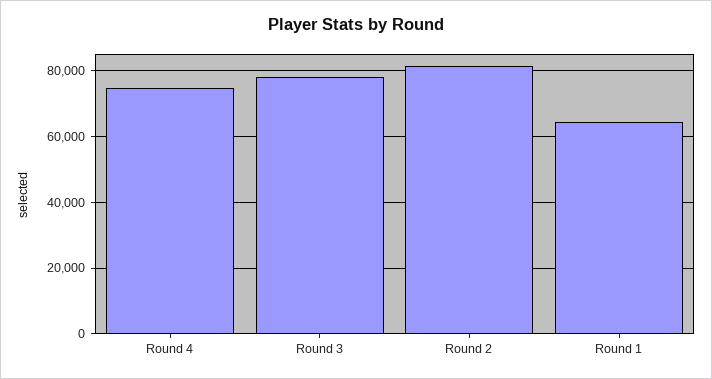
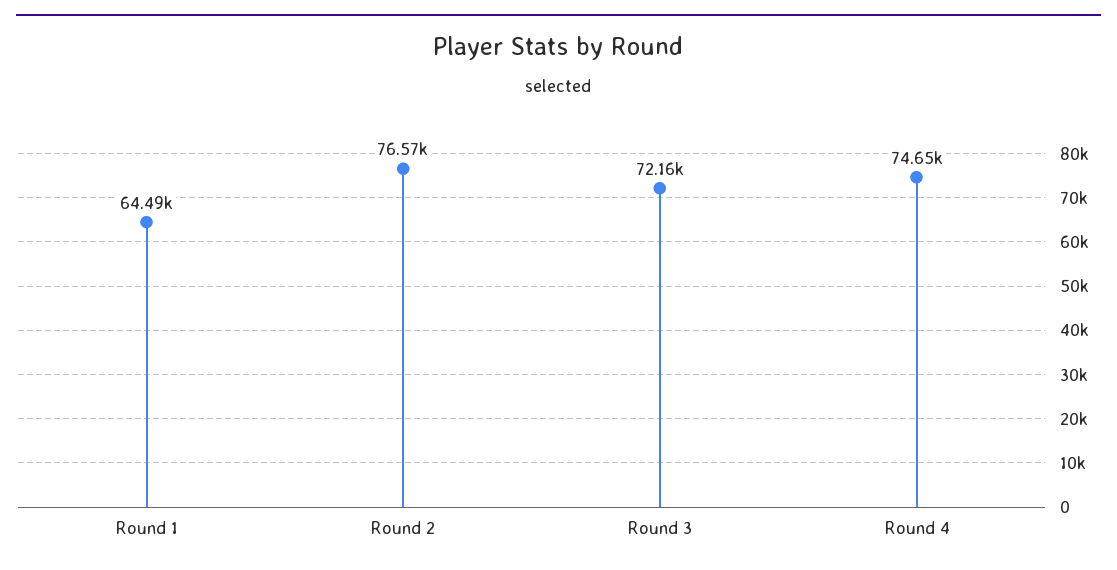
  {
    "Round 4": 74650,
-   "Round 3": 78000,
+   "Round 3": 72160,
-   "Round 2": 82000,
+   "Round 2": 76570,
    "Round 1": 64490
  }

